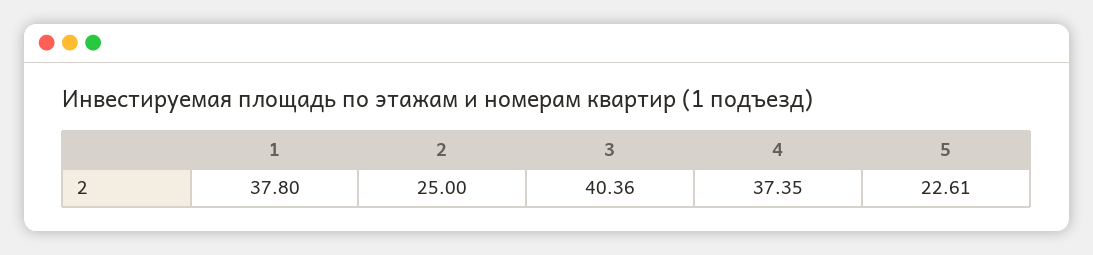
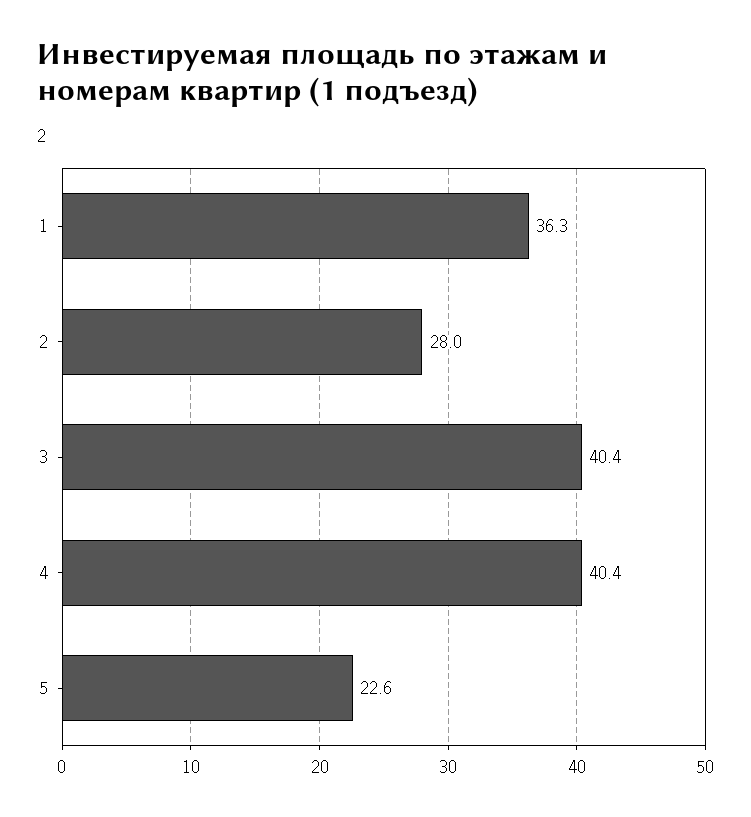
  {
-   "1": 37.8,
+   "1": 36.3,
-   "2": 25,
+   "2": 28,
    "3": 40.36,
-   "4": 37.35,
+   "4": 40.4,
    "5": 22.61
  }

